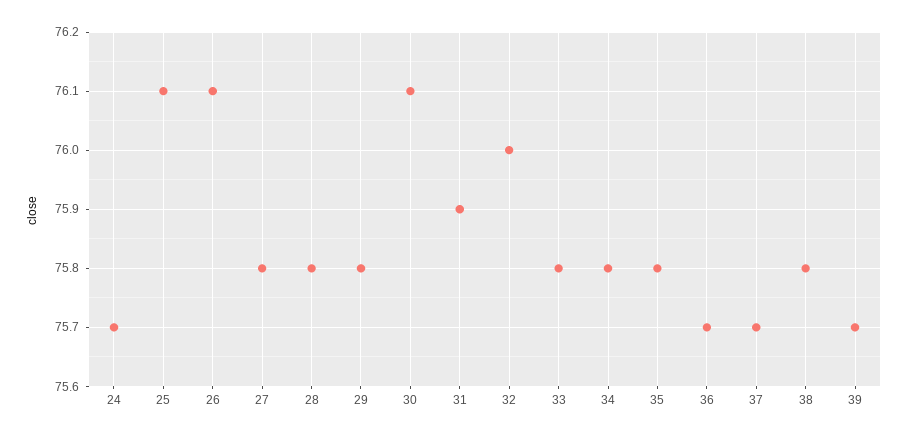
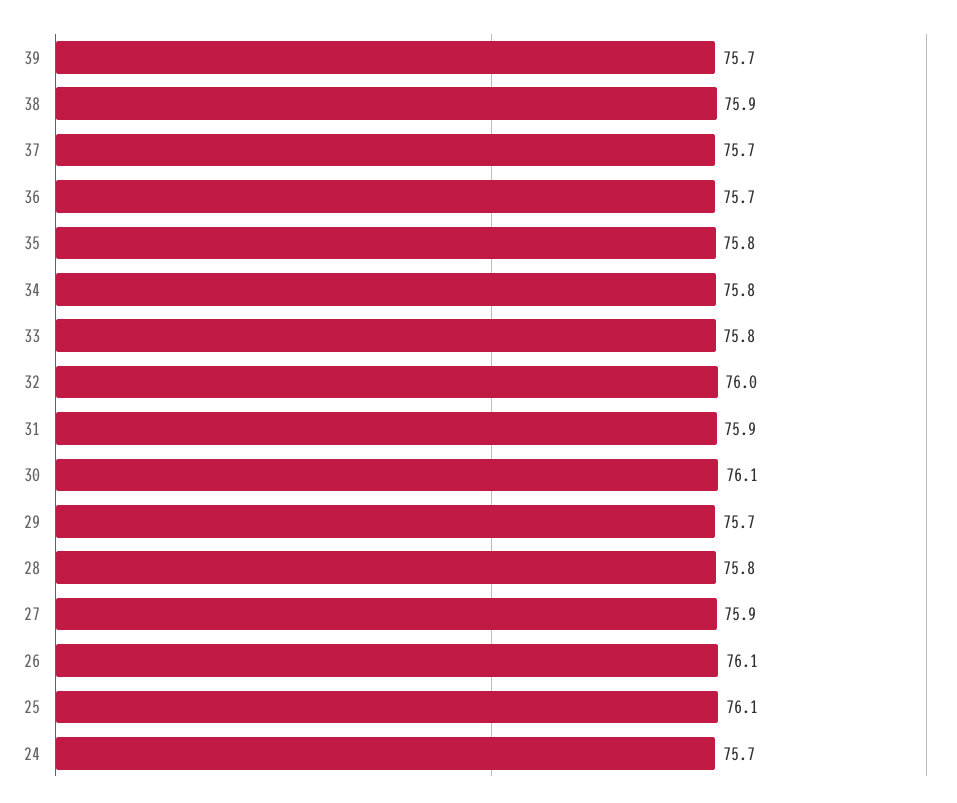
  {
    "24": 75.7,
    "25": 76.1,
    "26": 76.1,
-   "27": 75.8,
+   "27": 75.9,
    "28": 75.8,
-   "29": 75.8,
+   "29": 75.7,
    "30": 76.1,
    "31": 75.9,
    "32": 76,
    "33": 75.8,
    "34": 75.8,
    "35": 75.8,
    "36": 75.7,
    "37": 75.7,
-   "38": 75.8,
+   "38": 75.9,
    "39": 75.7
  }

